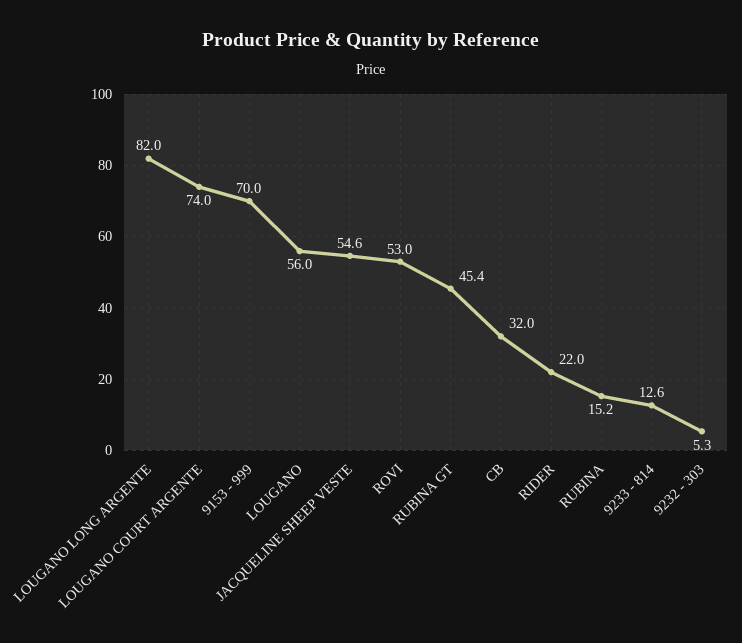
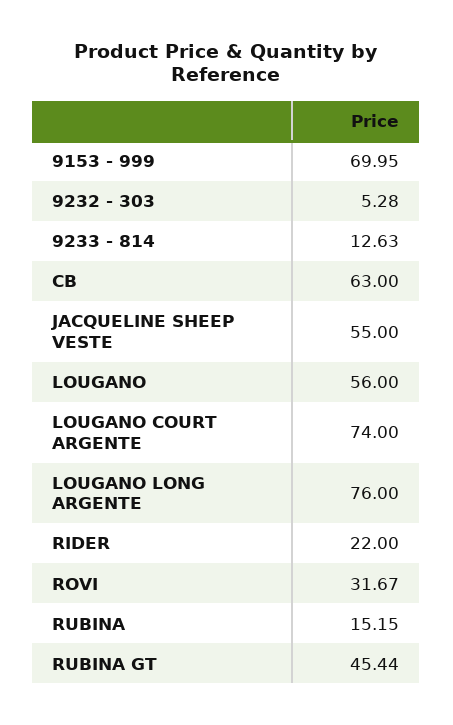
  {
-   "LOUGANO LONG ARGENTE": 82,
+   "LOUGANO LONG ARGENTE": 76,
    "LOUGANO COURT ARGENTE": 74,
    "9153 - 999": 69.95,
    "LOUGANO": 56,
-   "JACQUELINE SHEEP VESTE": 54.6,
+   "JACQUELINE SHEEP VESTE": 55,
-   "ROVI": 53,
+   "ROVI": 31.67,
    "RUBINA GT": 45.44,
-   "CB": 32,
+   "CB": 63,
    "RIDER": 22,
    "RUBINA": 15.15,
    "9233 - 814": 12.63,
    "9232 - 303": 5.28
  }

